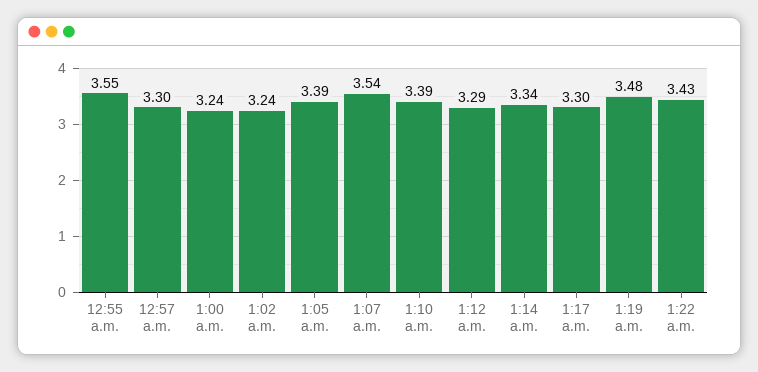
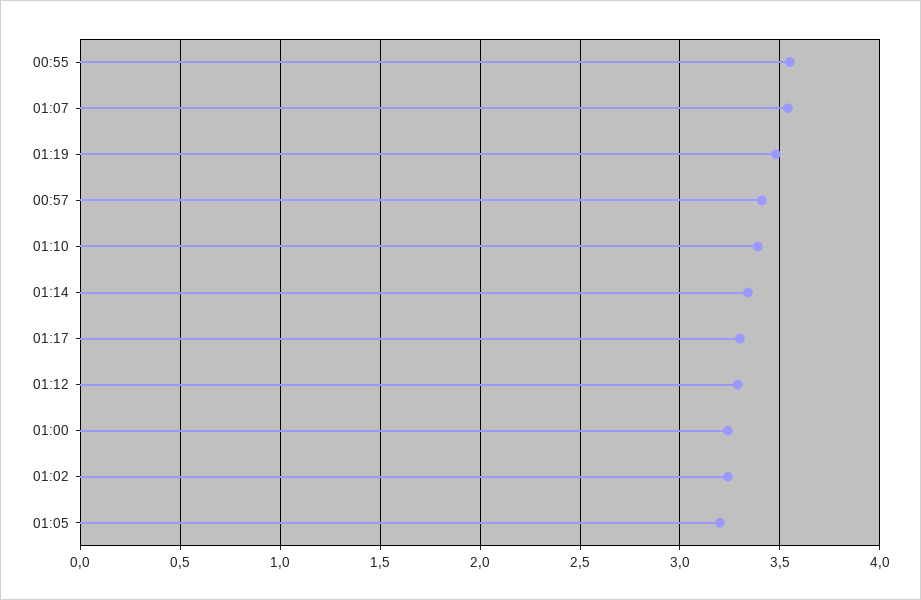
  {
    "12:55 a.m.": 3.55,
-   "12:57 a.m.": 3.3,
+   "12:57 a.m.": 3.4,
    "1:00 a.m.": 3.24,
    "1:02 a.m.": 3.24,
-   "1:05 a.m.": 3.39,
+   "1:05 a.m.": 3.2,
    "1:07 a.m.": 3.54,
    "1:10 a.m.": 3.39,
    "1:12 a.m.": 3.29,
    "1:14 a.m.": 3.34,
    "1:17 a.m.": 3.3,
-   "1:19 a.m.": 3.48,
+   "1:19 a.m.": 3.48
-   "1:22 a.m.": 3.43
  }

